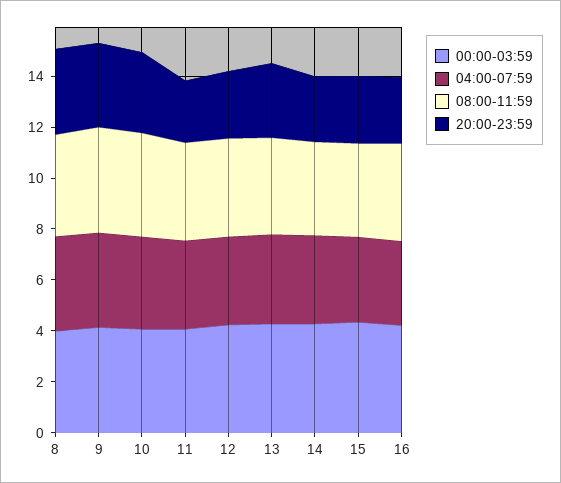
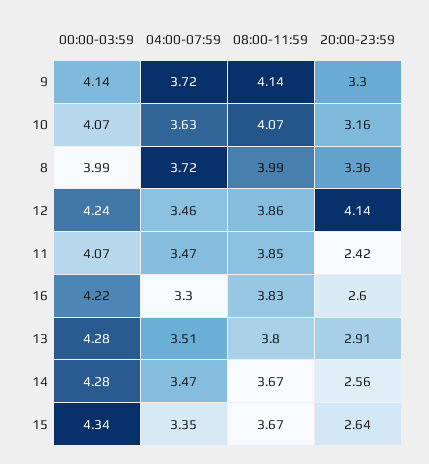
  {
    "00:00-03:59": {
      "8": 3.99,
      "9": 4.14,
      "10": 4.07,
      "11": 4.07,
      "12": 4.24,
      "13": 4.28,
      "14": 4.28,
      "15": 4.34,
      "16": 4.22
    },
    "04:00-07:59": {
      "8": 3.72,
      "9": 3.72,
      "10": 3.63,
      "11": 3.47,
      "12": 3.46,
      "13": 3.51,
      "14": 3.47,
      "15": 3.35,
      "16": 3.3
    },
    "08:00-11:59": {
      "8": 3.99,
      "9": 4.14,
      "10": 4.07,
      "11": 3.85,
      "12": 3.86,
      "13": 3.8,
      "14": 3.67,
      "15": 3.67,
      "16": 3.83
    },
    "20:00-23:59": {
      "8": 3.36,
      "9": 3.3,
      "10": 3.16,
      "11": 2.42,
-     "12": 2.5,
+     "12": 4.14,
      "13": 2.91,
      "14": 2.56,
      "15": 2.64,
      "16": 2.6
    }
  }

